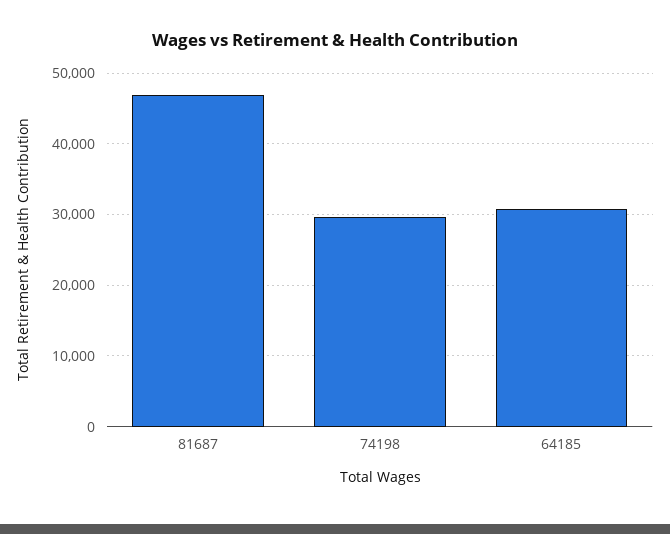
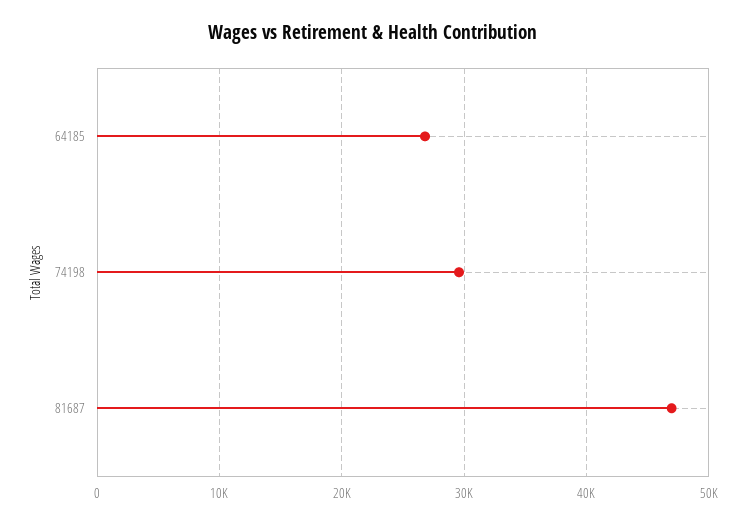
  {
    "81687": 47000,
    "74198": 30000,
-   "64185": 31000
+   "64185": 27000
  }

